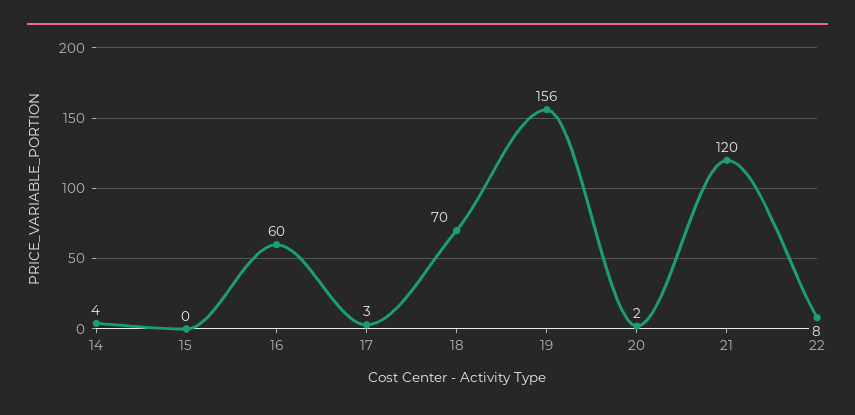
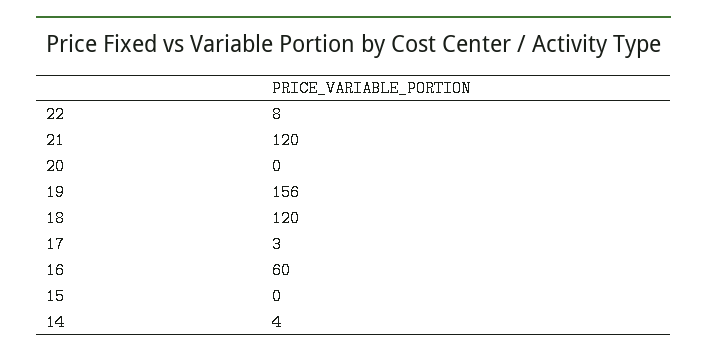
  {
    "14": 4,
    "15": 0,
    "16": 60,
    "17": 3,
-   "18": 70,
+   "18": 120,
    "19": 156,
-   "20": 2,
+   "20": 0,
    "21": 120,
    "22": 8
  }

